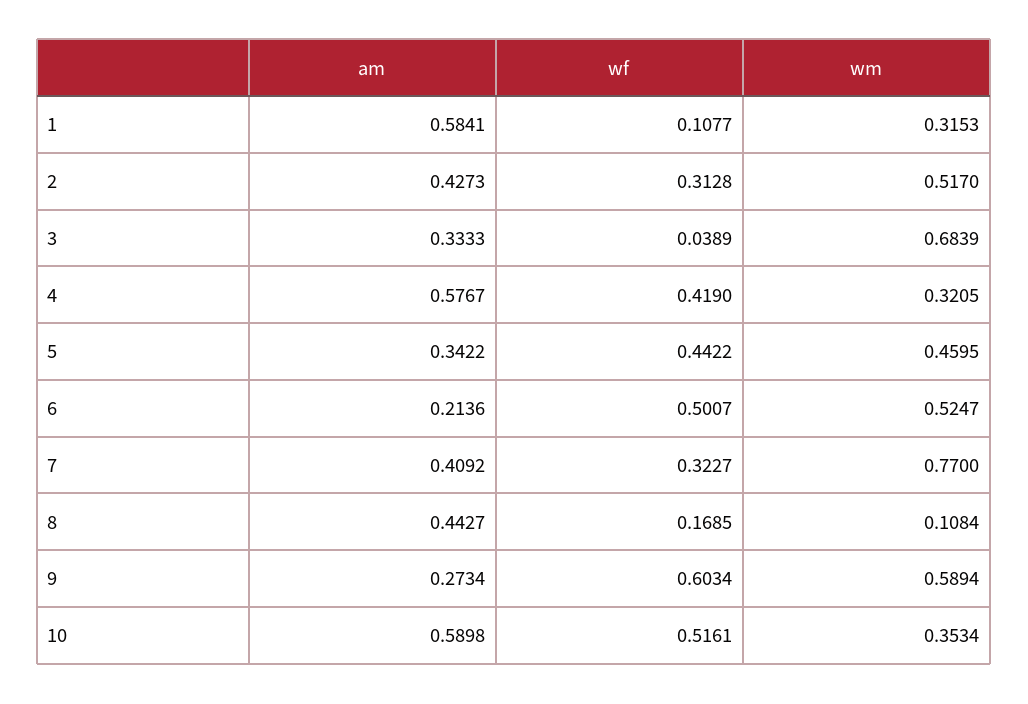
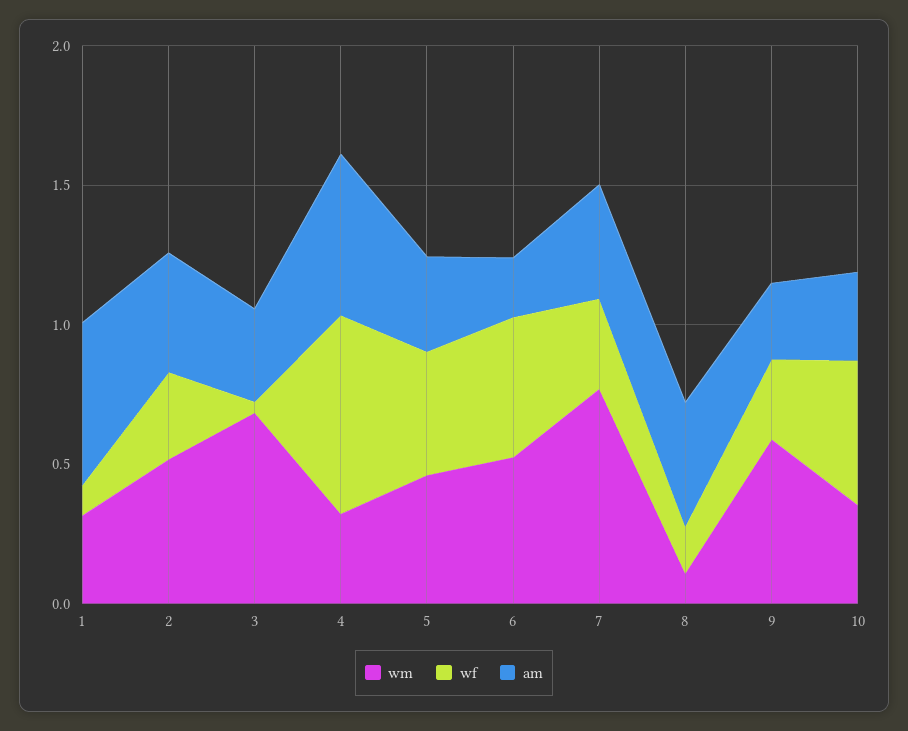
  {
    "am": {
      "1": 0.5841,
      "2": 0.4273,
      "3": 0.3333,
      "4": 0.5767,
      "5": 0.3422,
      "6": 0.2136,
      "7": 0.4092,
      "8": 0.4427,
      "9": 0.2734,
-     "10": 0.5898
+     "10": 0.3
    },
    "wf": {
      "1": 0.1077,
      "2": 0.3128,
      "3": 0.0389,
-     "4": 0.419,
+     "4": 0.7,
      "5": 0.4422,
      "6": 0.5007,
      "7": 0.3227,
      "8": 0.1685,
-     "9": 0.6034,
+     "9": 0.3,
      "10": 0.5161
    },
    "wm": {
      "1": 0.3153,
      "2": 0.517,
      "3": 0.6839,
      "4": 0.3205,
      "5": 0.4595,
      "6": 0.5247,
      "7": 0.77,
      "8": 0.1084,
      "9": 0.5894,
      "10": 0.3534
    }
  }

